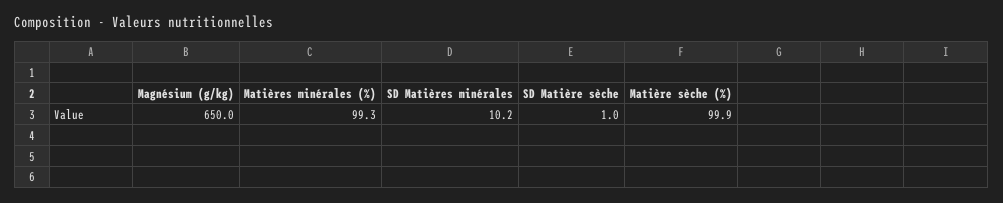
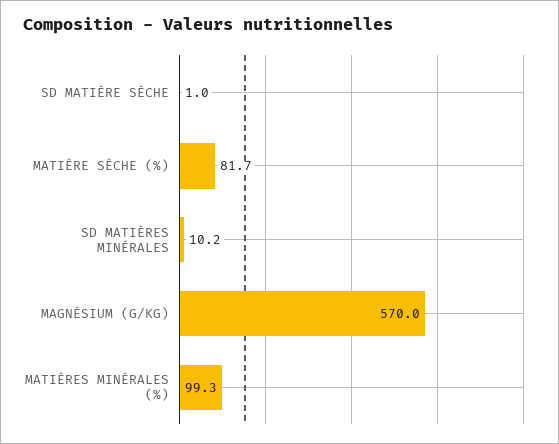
  {
-   "Magnésium (g/kg)": 650,
+   "Magnésium (g/kg)": 570,
    "Matières minérales (%)": 99.3,
    "SD Matières minérales": 10.2,
    "SD Matière sèche": 1,
-   "Matière sèche (%)": 99.9
+   "Matière sèche (%)": 81.7
  }

